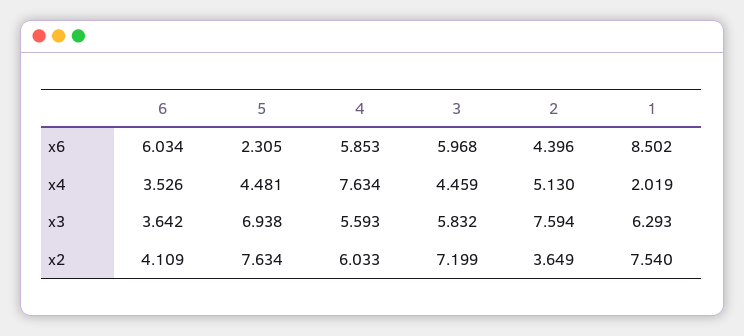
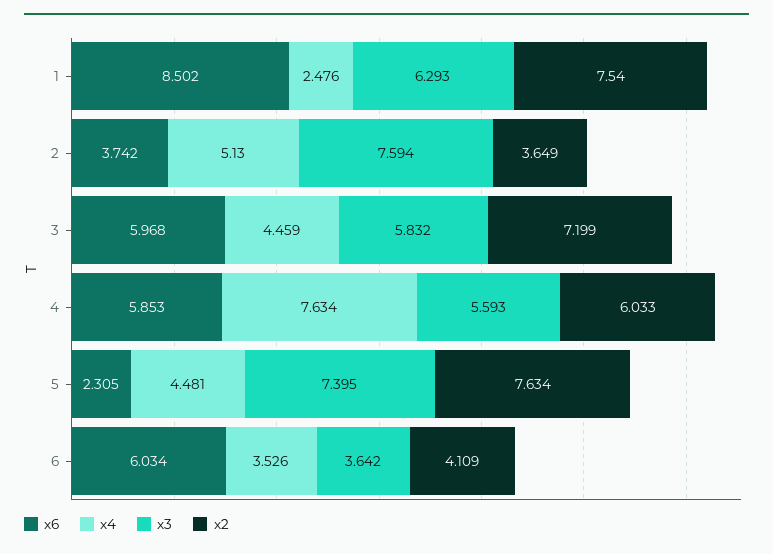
  {
    "x6": {
      "6": 6.034,
      "5": 2.305,
      "4": 5.853,
      "3": 5.968,
-     "2": 4.396,
+     "2": 3.742,
      "1": 8.502
    },
    "x4": {
      "6": 3.526,
      "5": 4.481,
      "4": 7.634,
      "3": 4.459,
      "2": 5.13,
-     "1": 2.019
+     "1": 2.476
    },
    "x3": {
      "6": 3.642,
-     "5": 6.938,
+     "5": 7.395,
      "4": 5.593,
      "3": 5.832,
      "2": 7.594,
      "1": 6.293
    },
    "x2": {
      "6": 4.109,
      "5": 7.634,
      "4": 6.033,
      "3": 7.199,
      "2": 3.649,
      "1": 7.54
    }
  }

